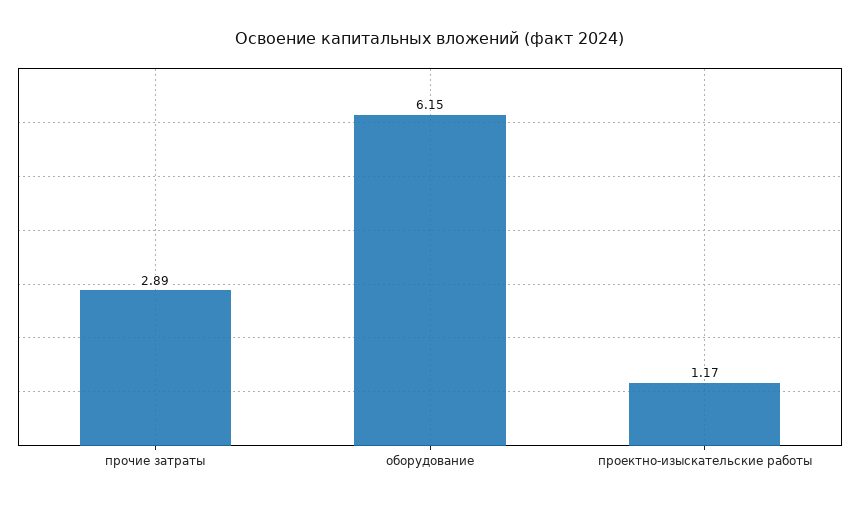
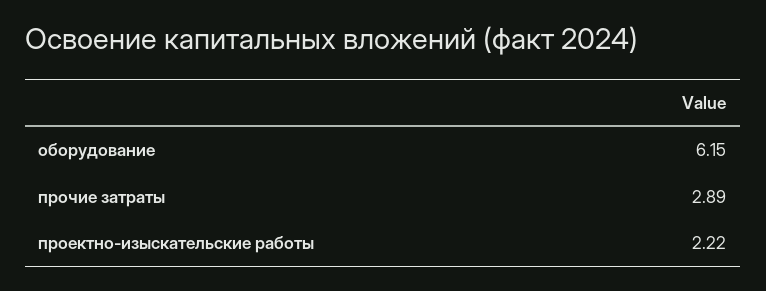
  {
    "прочие затраты": 2.89,
    "оборудование": 6.15,
-   "проектно-изыскательские работы": 1.17
+   "проектно-изыскательские работы": 2.22
  }

